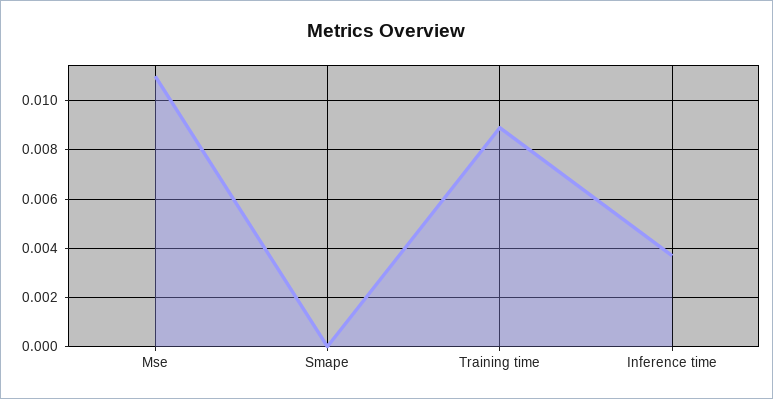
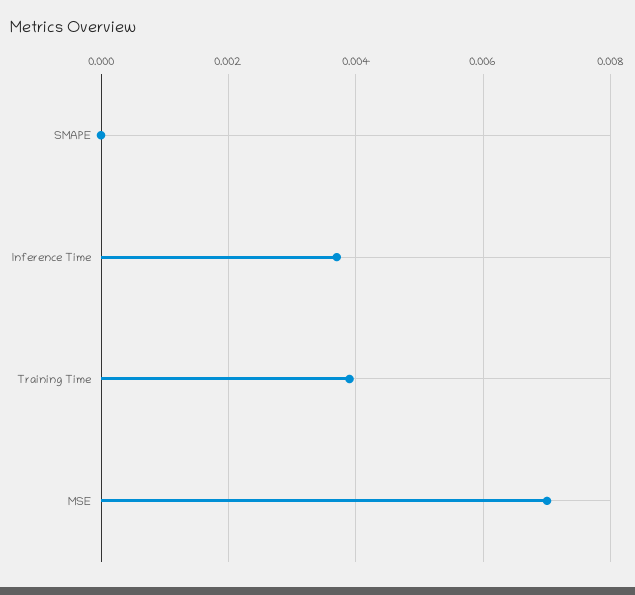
  {
-   "Mse": 0.011,
+   "Mse": 0.007,
    "Smape": 0,
-   "Training time": 0.009,
+   "Training time": 0.004,
    "Inference time": 0.0035
  }

